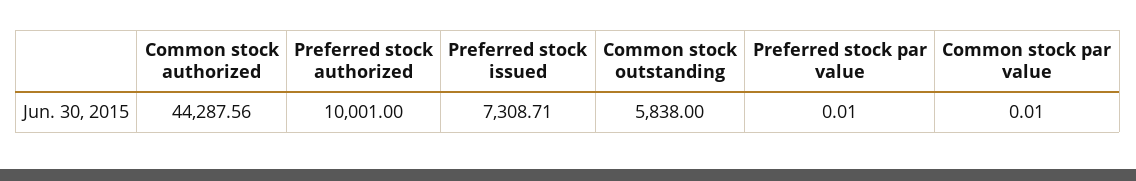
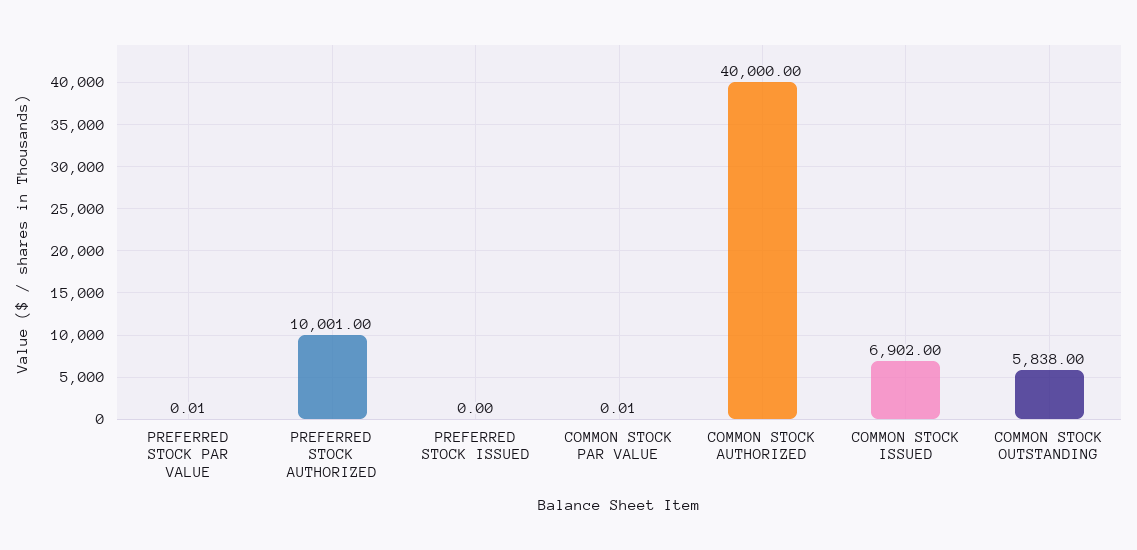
  {
-   "Common stock authorized": 44287.56,
+   "Common stock authorized": 40000,
    "Preferred stock authorized": 10001,
-   "Preferred stock issued": 7308.71,
+   "Preferred stock issued": 0,
    "Common stock outstanding": 5838,
    "Preferred stock par value": 0.01,
-   "Common stock par value": 0.01
+   "Common stock par value": 0.01,
+   "COMMON STOCK ISSUED": 6902
  }

